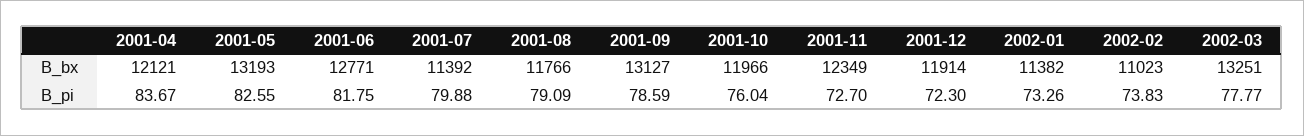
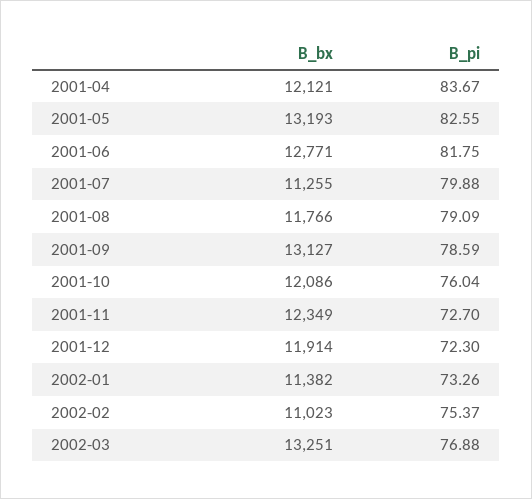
  {
    "2001-04": {
      "B_bx": 12121,
      "B_pi": 83.67
    },
    "2001-05": {
      "B_bx": 13193,
      "B_pi": 82.55
    },
    "2001-06": {
      "B_bx": 12771,
      "B_pi": 81.75
    },
    "2001-07": {
-     "B_bx": 11392,
+     "B_bx": 11255,
      "B_pi": 79.88
    },
    "2001-08": {
      "B_bx": 11766,
      "B_pi": 79.09
    },
    "2001-09": {
      "B_bx": 13127,
      "B_pi": 78.59
    },
    "2001-10": {
-     "B_bx": 11966,
+     "B_bx": 12086,
      "B_pi": 76.04
    },
    "2001-11": {
      "B_bx": 12349,
      "B_pi": 72.7
    },
    "2001-12": {
      "B_bx": 11914,
      "B_pi": 72.3
    },
    "2002-01": {
      "B_bx": 11382,
      "B_pi": 73.26
    },
    "2002-02": {
      "B_bx": 11023,
-     "B_pi": 73.83
+     "B_pi": 75.37
    },
    "2002-03": {
      "B_bx": 13251,
-     "B_pi": 77.77
+     "B_pi": 76.88
    }
  }

